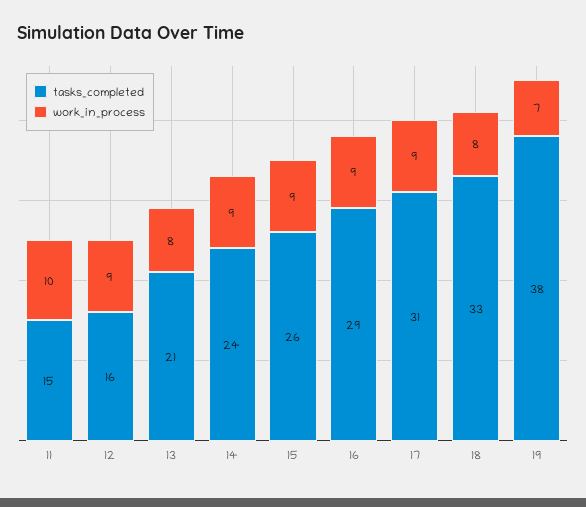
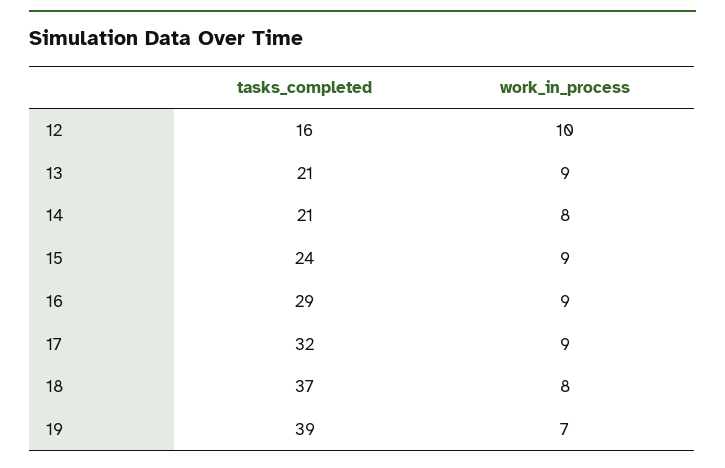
  {
    "tasks_completed": {
-     "11": 15,
      "12": 16,
      "13": 21,
-     "14": 24,
+     "14": 21,
-     "15": 26,
+     "15": 24,
      "16": 29,
-     "17": 31,
+     "17": 32,
-     "18": 33,
+     "18": 37,
-     "19": 38
+     "19": 39
    },
    "work_in_process": {
-     "11": 10,
-     "12": 9,
+     "12": 10,
-     "13": 8,
+     "13": 9,
-     "14": 9,
+     "14": 8,
      "15": 9,
      "16": 9,
      "17": 9,
      "18": 8,
      "19": 7
    }
  }

